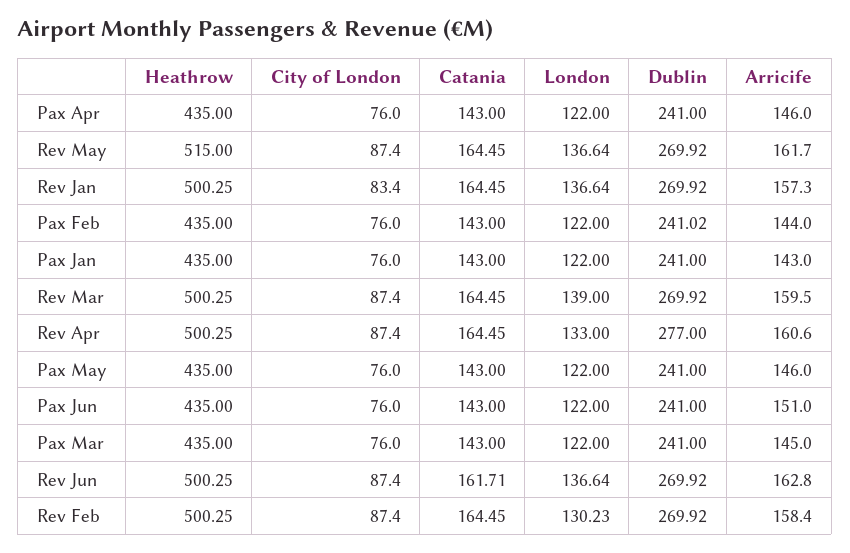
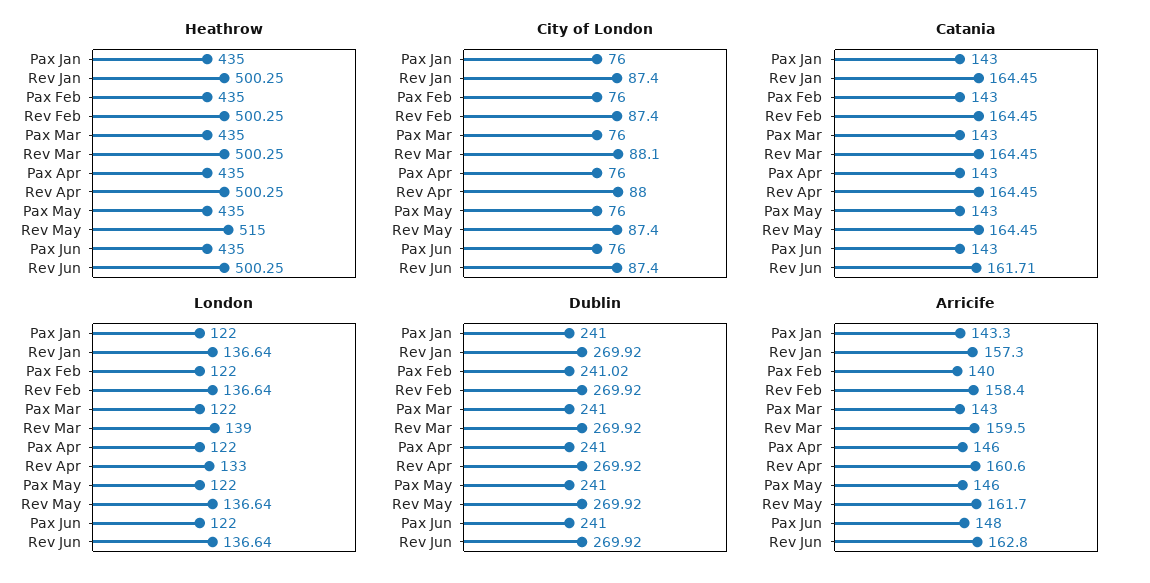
  {
    "Heathrow": {
      "Pax Apr": 435,
      "Rev May": 515,
      "Rev Jan": 500.25,
      "Pax Feb": 435,
      "Pax Jan": 435,
      "Rev Mar": 500.25,
      "Rev Apr": 500.25,
      "Pax May": 435,
      "Pax Jun": 435,
      "Pax Mar": 435,
      "Rev Jun": 500.25,
      "Rev Feb": 500.25
    },
    "City of London": {
      "Pax Apr": 76,
      "Rev May": 87.4,
-     "Rev Jan": 83.4,
+     "Rev Jan": 87.4,
      "Pax Feb": 76,
      "Pax Jan": 76,
-     "Rev Mar": 87.4,
+     "Rev Mar": 88.1,
-     "Rev Apr": 87.4,
+     "Rev Apr": 88,
      "Pax May": 76,
      "Pax Jun": 76,
      "Pax Mar": 76,
      "Rev Jun": 87.4,
      "Rev Feb": 87.4
    },
    "Catania": {
      "Pax Apr": 143,
      "Rev May": 164.45,
      "Rev Jan": 164.45,
      "Pax Feb": 143,
      "Pax Jan": 143,
      "Rev Mar": 164.45,
      "Rev Apr": 164.45,
      "Pax May": 143,
      "Pax Jun": 143,
      "Pax Mar": 143,
      "Rev Jun": 161.71,
      "Rev Feb": 164.45
    },
    "London": {
      "Pax Apr": 122,
      "Rev May": 136.64,
      "Rev Jan": 136.64,
      "Pax Feb": 122,
      "Pax Jan": 122,
      "Rev Mar": 139,
      "Rev Apr": 133,
      "Pax May": 122,
      "Pax Jun": 122,
      "Pax Mar": 122,
      "Rev Jun": 136.64,
-     "Rev Feb": 130.23
+     "Rev Feb": 136.64
    },
    "Dublin": {
      "Pax Apr": 241,
      "Rev May": 269.92,
      "Rev Jan": 269.92,
      "Pax Feb": 241.02,
      "Pax Jan": 241,
      "Rev Mar": 269.92,
-     "Rev Apr": 277,
+     "Rev Apr": 269.92,
      "Pax May": 241,
      "Pax Jun": 241,
      "Pax Mar": 241,
      "Rev Jun": 269.92,
      "Rev Feb": 269.92
    },
    "Arricife": {
      "Pax Apr": 146,
      "Rev May": 161.7,
      "Rev Jan": 157.3,
-     "Pax Feb": 144,
+     "Pax Feb": 140,
-     "Pax Jan": 143,
+     "Pax Jan": 143.3,
      "Rev Mar": 159.5,
      "Rev Apr": 160.6,
      "Pax May": 146,
-     "Pax Jun": 151,
+     "Pax Jun": 148,
-     "Pax Mar": 145,
+     "Pax Mar": 143,
      "Rev Jun": 162.8,
      "Rev Feb": 158.4
    }
  }

